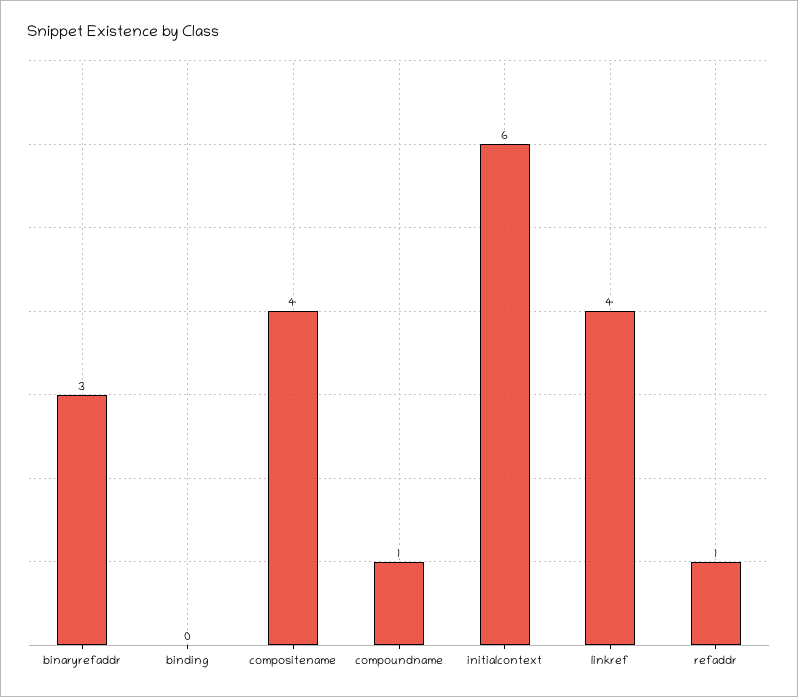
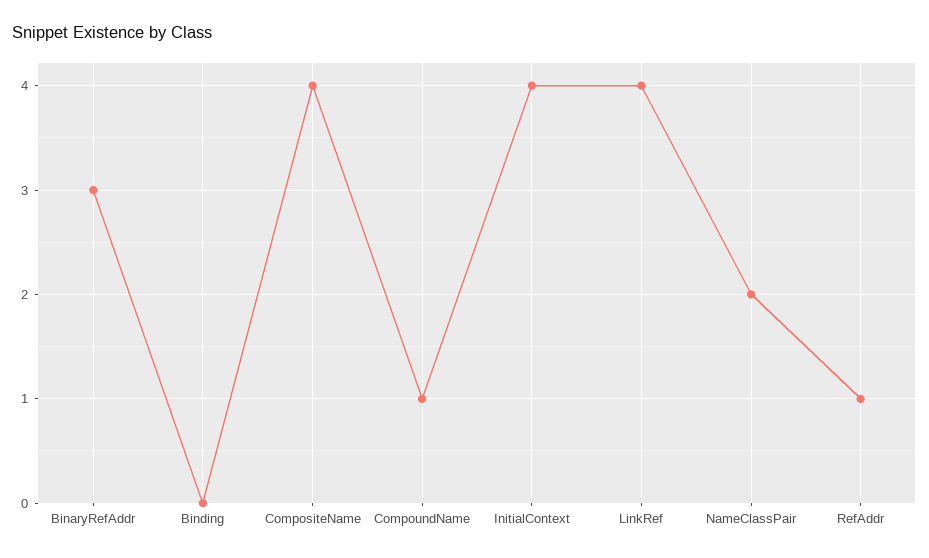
  {
    "binaryrefaddr": 3,
    "binding": 0,
    "compositename": 4,
    "compoundname": 1,
-   "initialcontext": 6,
+   "initialcontext": 4,
    "linkref": 4,
-   "refaddr": 1
+   "refaddr": 1,
+   "NameClassPair": 2
  }

